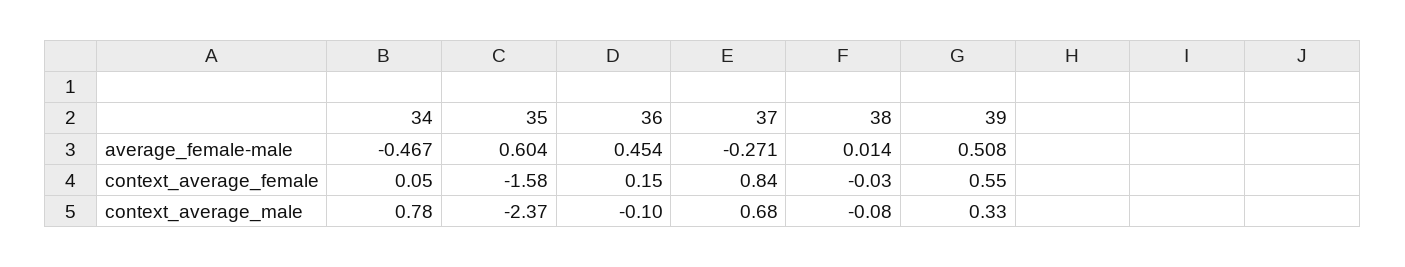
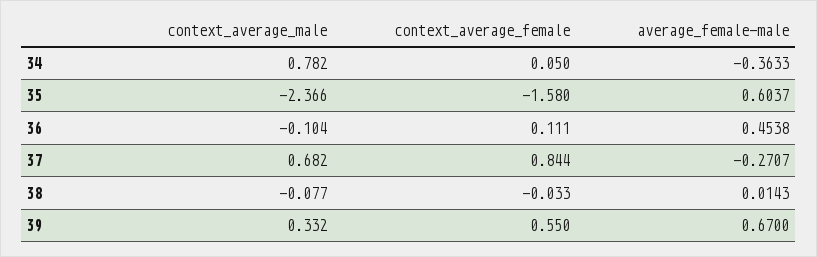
  {
    "34": {
-     "average_female-male": -0.467,
+     "average_female-male": -0.3633,
      "context_average_female": 0.05,
      "context_average_male": 0.782
    },
    "35": {
      "average_female-male": 0.6037,
      "context_average_female": -1.58,
      "context_average_male": -2.366
    },
    "36": {
      "average_female-male": 0.4538,
-     "context_average_female": 0.15,
+     "context_average_female": 0.111,
      "context_average_male": -0.104
    },
    "37": {
      "average_female-male": -0.2707,
      "context_average_female": 0.844,
      "context_average_male": 0.682
    },
    "38": {
      "average_female-male": 0.0143,
      "context_average_female": -0.033,
      "context_average_male": -0.077
    },
    "39": {
-     "average_female-male": 0.508,
+     "average_female-male": 0.67,
      "context_average_female": 0.55,
      "context_average_male": 0.332
    }
  }

